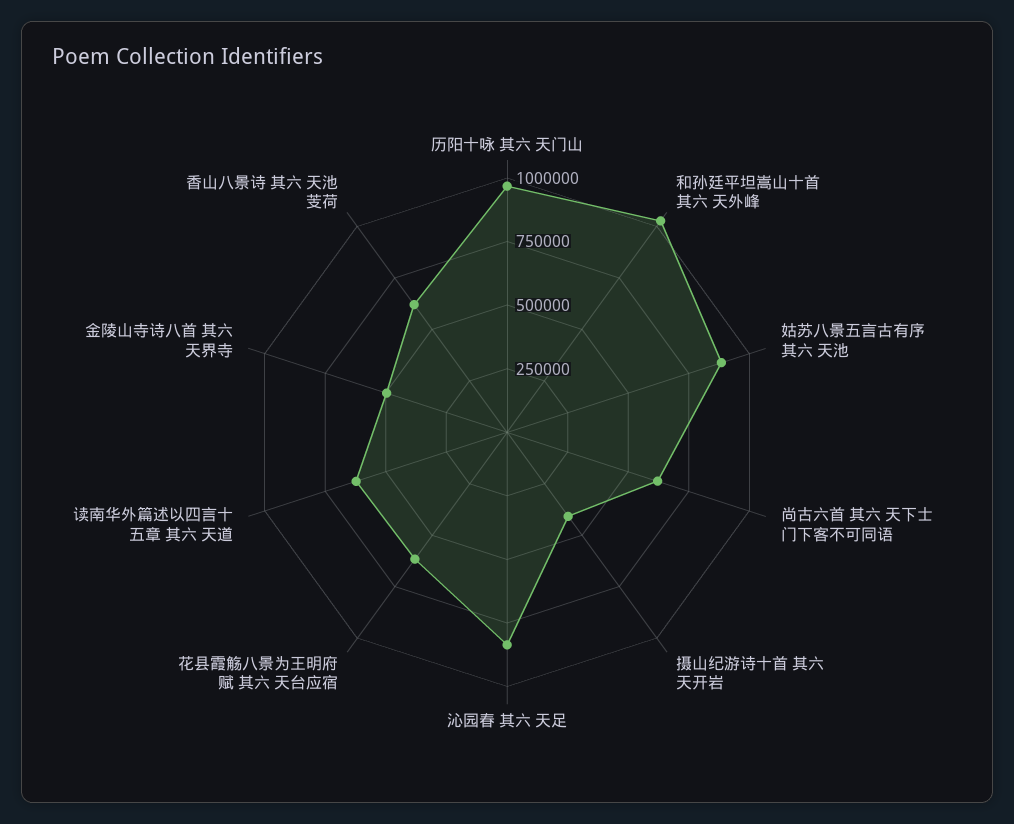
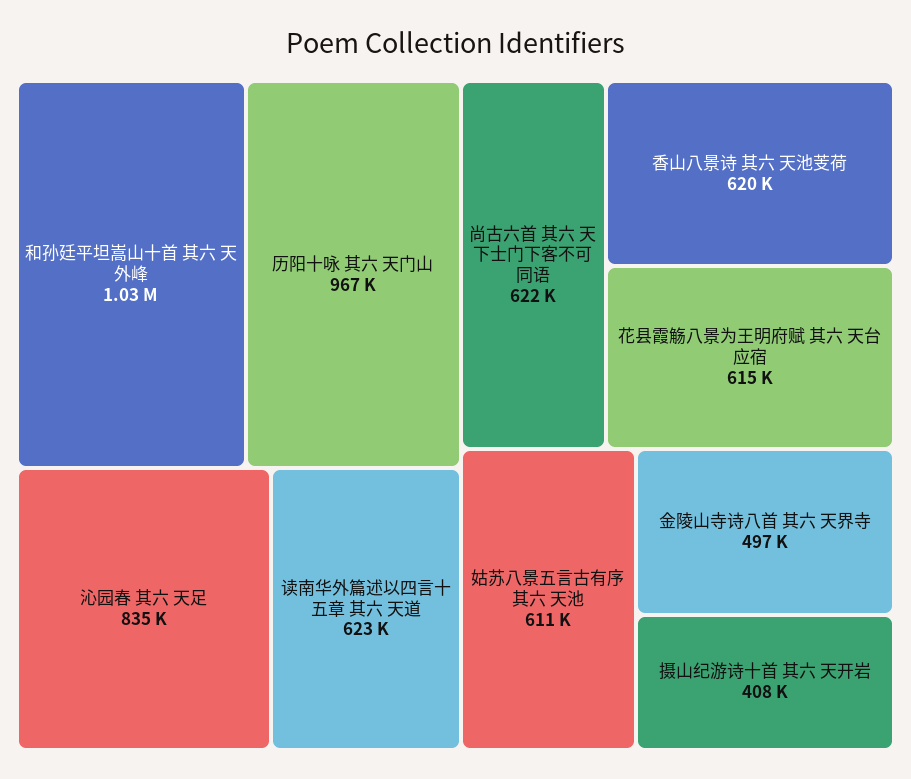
  {
    "历阳十咏 其六 天门山": 967000,
    "和孙廷平坦嵩山十首 其六 天外峰": 1030000,
-   "姑苏八景五言古有序 其六 天池": 900000,
+   "姑苏八景五言古有序 其六 天池": 611000,
    "尚古六首 其六 天下士门下客不可同语": 622000,
    "摄山纪游诗十首 其六 天开岩": 408000,
    "沁园春 其六 天足": 835000,
    "花县霞觞八景为王明府赋 其六 天台应宿": 615000,
    "读南华外篇述以四言十五章 其六 天道": 623000,
    "金陵山寺诗八首 其六 天界寺": 497000,
    "香山八景诗 其六 天池芰荷": 620000
  }

